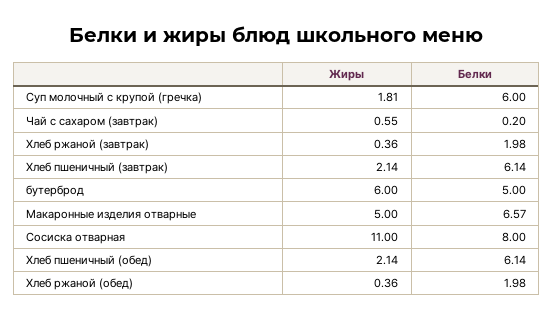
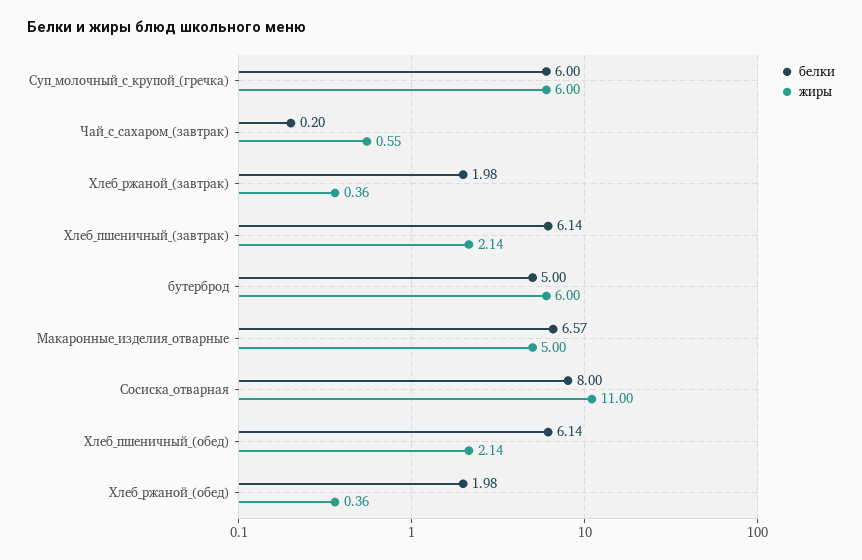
  {
    "Жиры": {
-     "Суп молочный с крупой (гречка)": 1.81,
+     "Суп молочный с крупой (гречка)": 6,
      "Чай с сахаром (завтрак)": 0.55,
      "Хлеб ржаной (завтрак)": 0.36,
      "Хлеб пшеничный (завтрак)": 2.14,
      "бутерброд": 6,
      "Макаронные изделия отварные": 5,
      "Сосиска отварная": 11,
      "Хлеб пшеничный (обед)": 2.14,
      "Хлеб ржаной (обед)": 0.36
    },
    "Белки": {
      "Суп молочный с крупой (гречка)": 6,
      "Чай с сахаром (завтрак)": 0.2,
      "Хлеб ржаной (завтрак)": 1.98,
      "Хлеб пшеничный (завтрак)": 6.14,
      "бутерброд": 5,
      "Макаронные изделия отварные": 6.57,
      "Сосиска отварная": 8,
      "Хлеб пшеничный (обед)": 6.14,
      "Хлеб ржаной (обед)": 1.98
    }
  }

